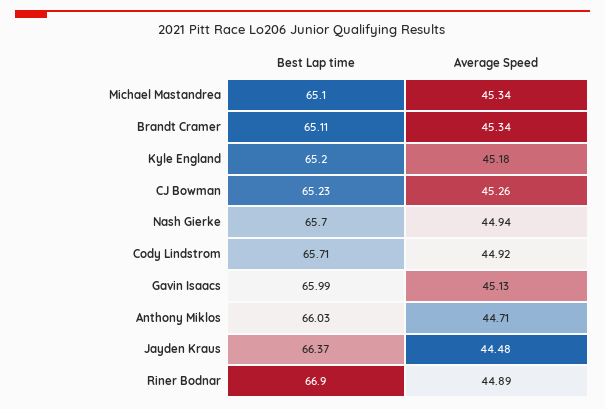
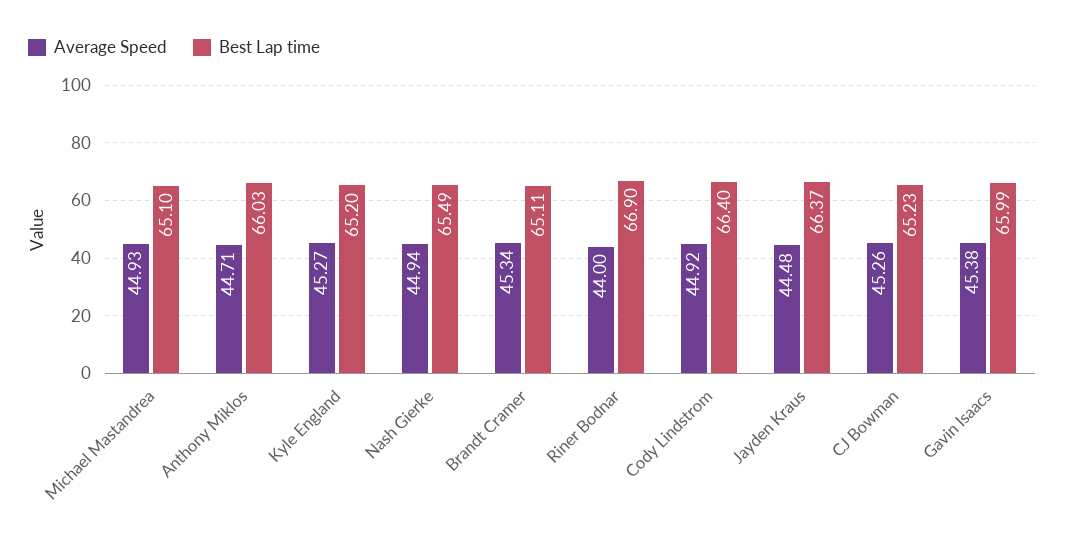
  {
    "Best Lap time": {
      "Michael Mastandrea": 65.1,
      "Brandt Cramer": 65.11,
      "Kyle England": 65.2,
      "CJ Bowman": 65.23,
-     "Nash Gierke": 65.7,
+     "Nash Gierke": 65.49,
-     "Cody Lindstrom": 65.71,
+     "Cody Lindstrom": 66.4,
      "Gavin Isaacs": 65.99,
      "Anthony Miklos": 66.03,
      "Jayden Kraus": 66.37,
      "Riner Bodnar": 66.9
    },
    "Average Speed": {
-     "Michael Mastandrea": 45.34,
+     "Michael Mastandrea": 44.93,
      "Brandt Cramer": 45.34,
-     "Kyle England": 45.18,
+     "Kyle England": 45.27,
      "CJ Bowman": 45.26,
      "Nash Gierke": 44.94,
      "Cody Lindstrom": 44.92,
-     "Gavin Isaacs": 45.13,
+     "Gavin Isaacs": 45.38,
      "Anthony Miklos": 44.71,
      "Jayden Kraus": 44.48,
-     "Riner Bodnar": 44.89
+     "Riner Bodnar": 44
    }
  }

